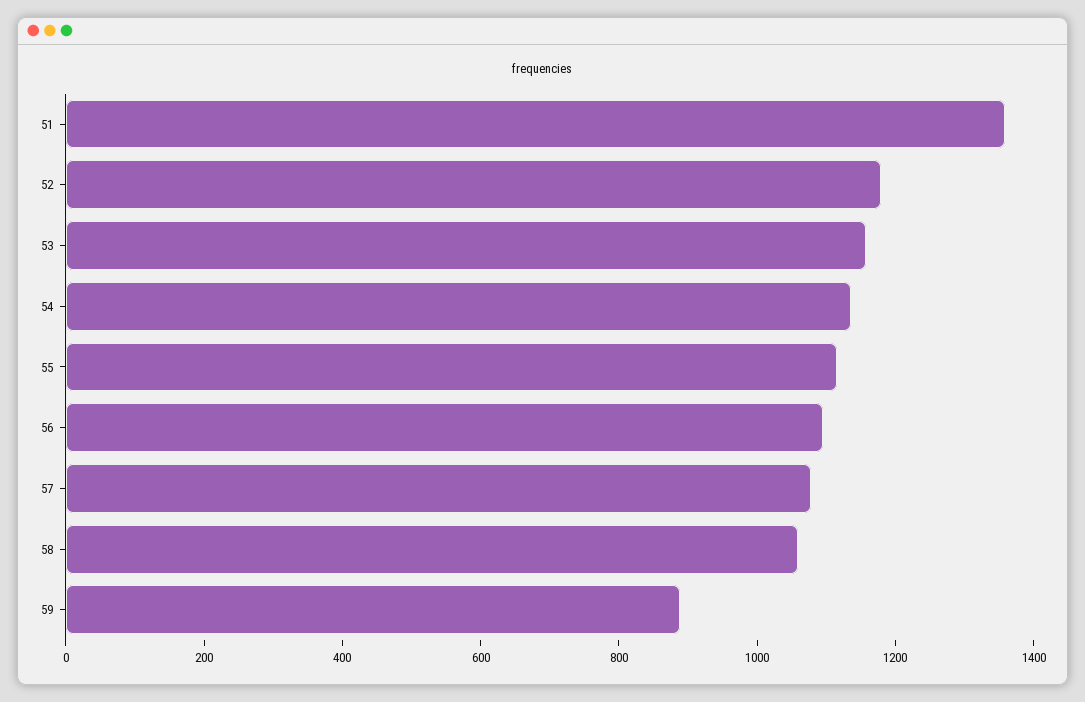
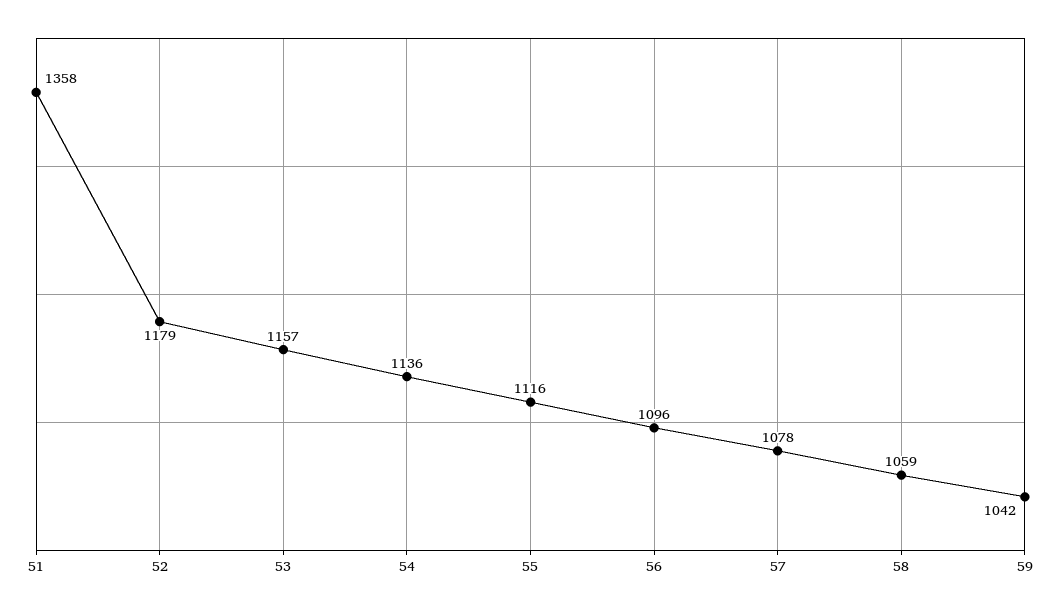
  {
    "51": 1358,
    "52": 1179,
    "53": 1157,
    "54": 1136,
    "55": 1116,
    "56": 1096,
    "57": 1078,
    "58": 1059,
-   "59": 900
+   "59": 1042
  }

